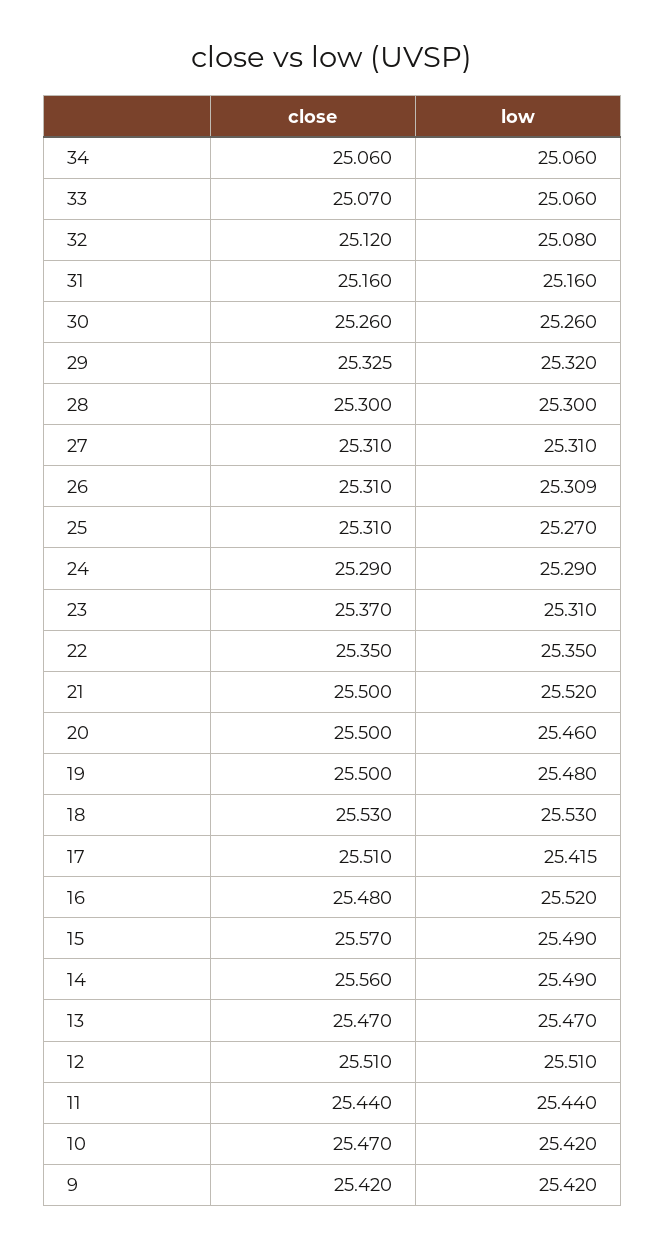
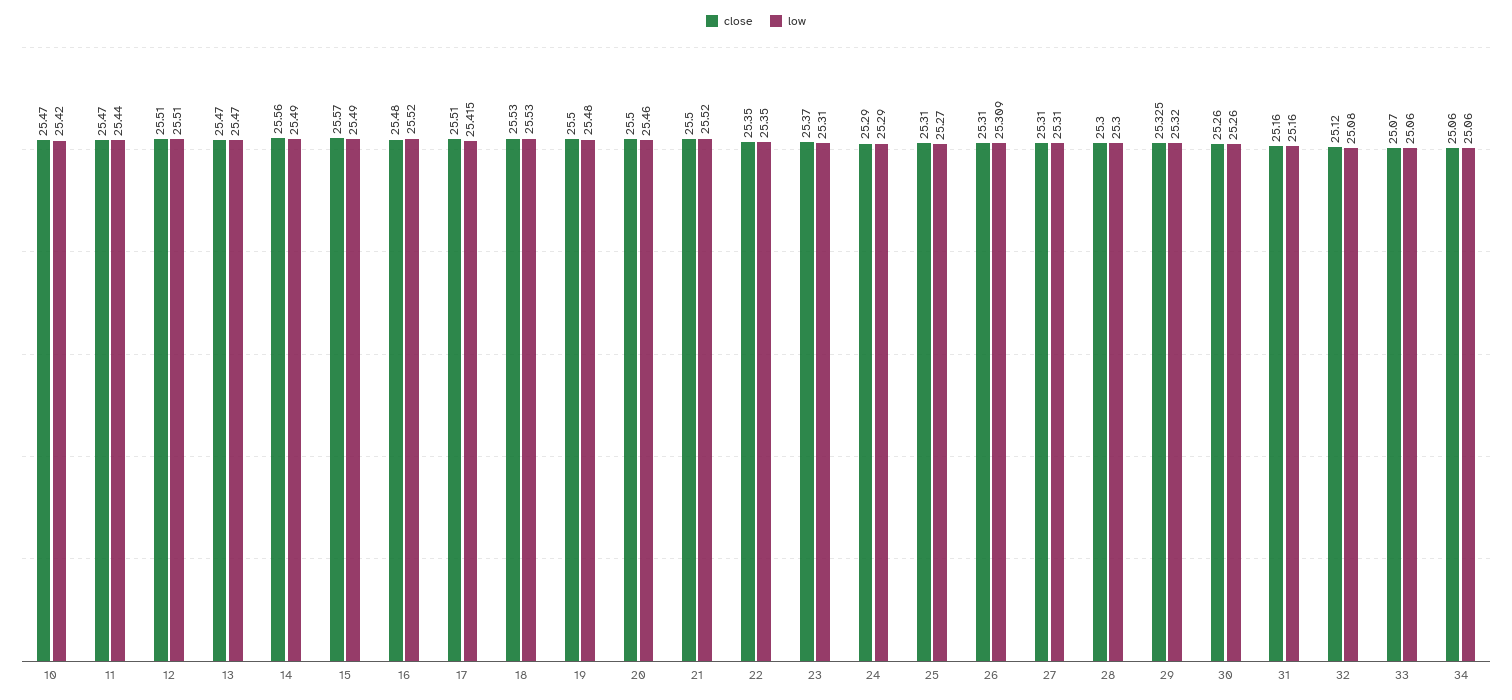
  {
    "close": {
      "34": 25.06,
      "33": 25.07,
      "32": 25.12,
      "31": 25.16,
      "30": 25.26,
      "29": 25.325,
      "28": 25.3,
      "27": 25.31,
      "26": 25.31,
      "25": 25.31,
      "24": 25.29,
      "23": 25.37,
      "22": 25.35,
      "21": 25.5,
      "20": 25.5,
      "19": 25.5,
      "18": 25.53,
      "17": 25.51,
      "16": 25.48,
      "15": 25.57,
      "14": 25.56,
      "13": 25.47,
      "12": 25.51,
-     "11": 25.44,
+     "11": 25.47,
-     "10": 25.47,
+     "10": 25.47
-     "9": 25.42
    },
    "low": {
      "34": 25.06,
      "33": 25.06,
      "32": 25.08,
      "31": 25.16,
      "30": 25.26,
      "29": 25.32,
      "28": 25.3,
      "27": 25.31,
      "26": 25.309,
      "25": 25.27,
      "24": 25.29,
      "23": 25.31,
      "22": 25.35,
      "21": 25.52,
      "20": 25.46,
      "19": 25.48,
      "18": 25.53,
      "17": 25.415,
      "16": 25.52,
      "15": 25.49,
      "14": 25.49,
      "13": 25.47,
      "12": 25.51,
      "11": 25.44,
-     "10": 25.42,
+     "10": 25.42
-     "9": 25.42
    }
  }

